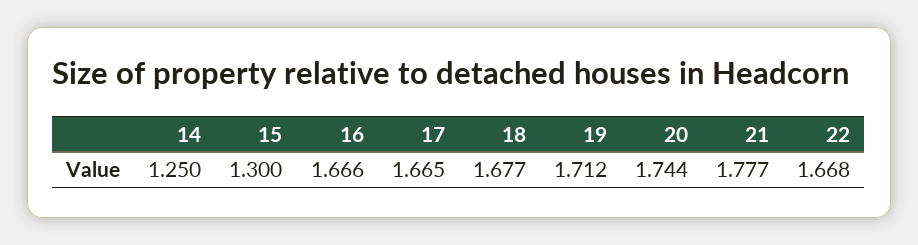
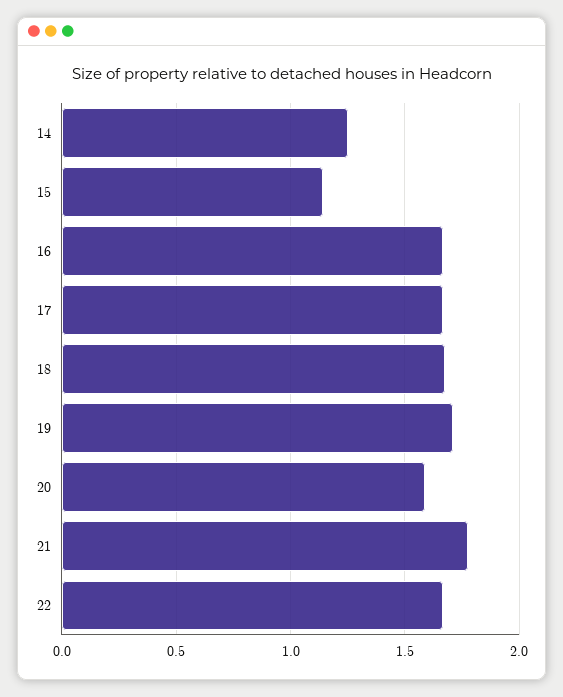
  {
    "14": 1.25,
-   "15": 1.3,
+   "15": 1.15,
    "16": 1.666,
    "17": 1.665,
    "18": 1.677,
    "19": 1.712,
-   "20": 1.744,
+   "20": 1.6,
    "21": 1.777,
    "22": 1.668
  }

